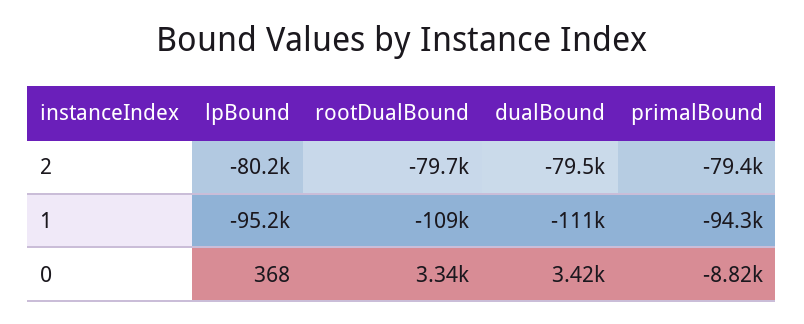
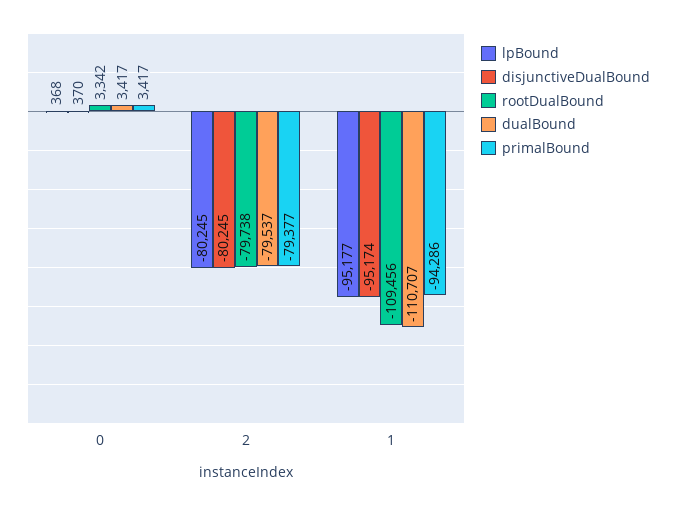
  {
    "lpBound": {
      "2": -80245,
      "1": -95177,
      "0": 368
    },
    "rootDualBound": {
      "2": -79738,
      "1": -109456,
      "0": 3342
    },
    "dualBound": {
      "2": -79537,
      "1": -110707,
      "0": 3417
    },
    "primalBound": {
      "2": -79377,
      "1": -94286,
-     "0": -8820
+     "0": 3417
-   }
+   },
+   "disjunctiveDualBound": {
+     "0": 370,
+     "2": -80245,
+     "1": -95174
+   }
  }

